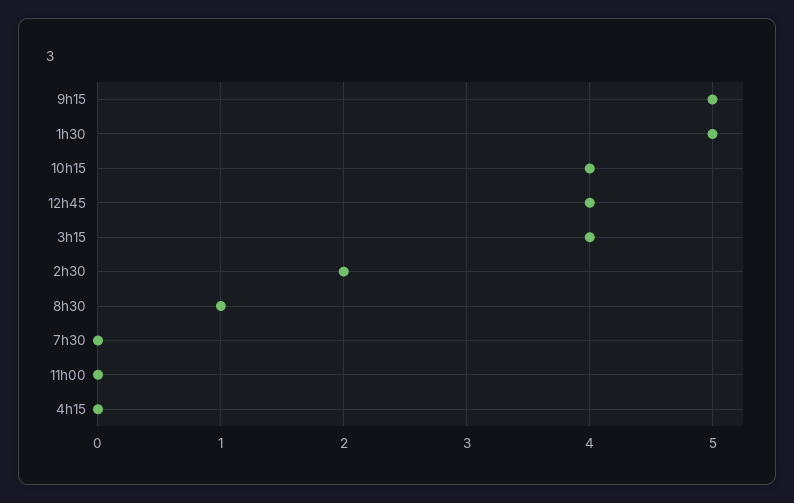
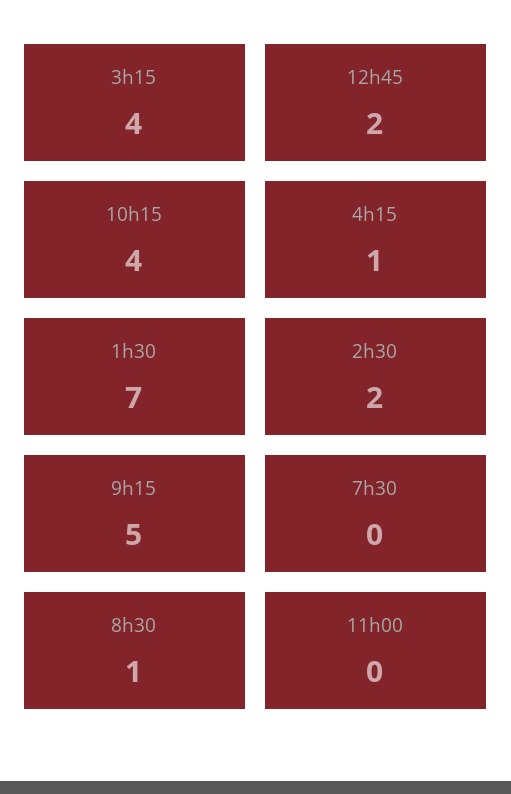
  {
    "9h15": 5,
-   "1h30": 5,
+   "1h30": 7,
    "10h15": 4,
-   "12h45": 4,
+   "12h45": 2,
    "3h15": 4,
    "2h30": 2,
    "8h30": 1,
    "7h30": 0,
    "11h00": 0,
-   "4h15": 0
+   "4h15": 1
  }

